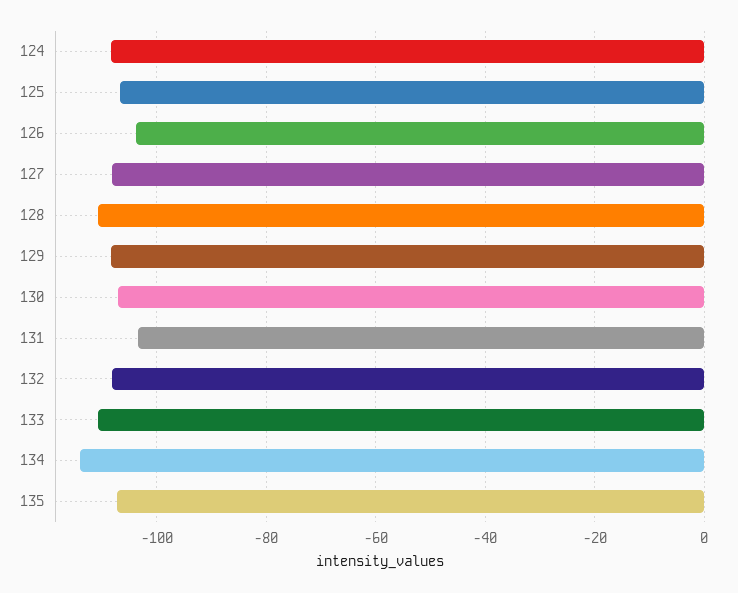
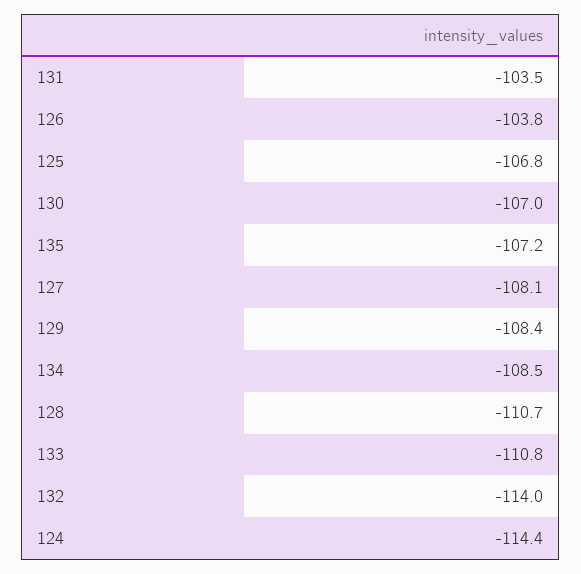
  {
-   "124": -108,
+   "124": -114.4,
    "125": -106.8,
    "126": -103.8,
    "127": -108.1,
    "128": -110.7,
    "129": -108.4,
    "130": -107,
    "131": -103.5,
-   "132": -108,
+   "132": -114,
    "133": -110.8,
-   "134": -114,
+   "134": -108.5,
    "135": -107.2
  }

